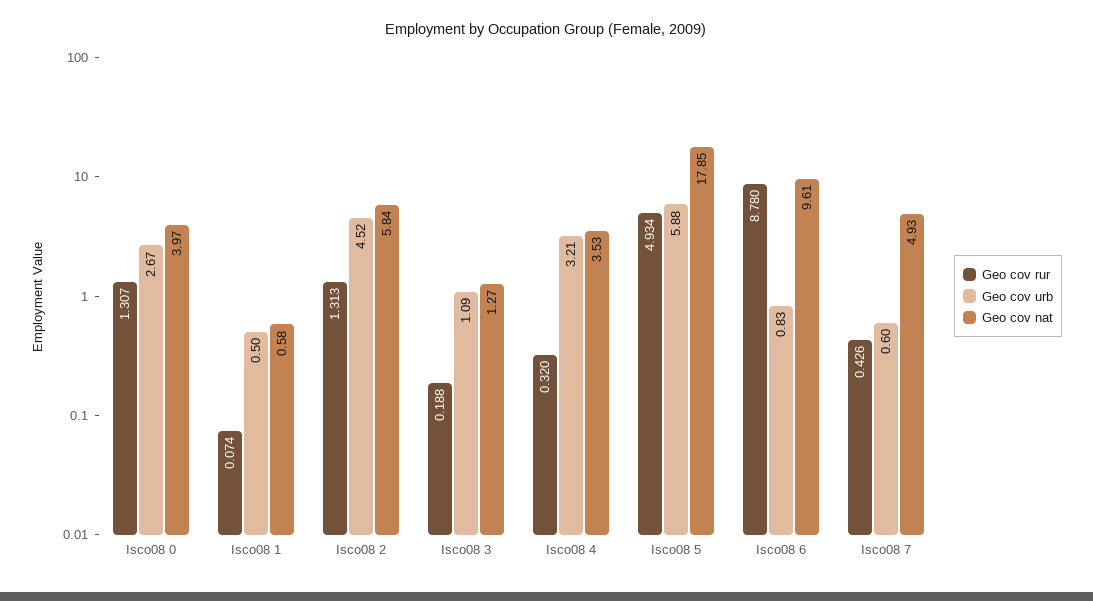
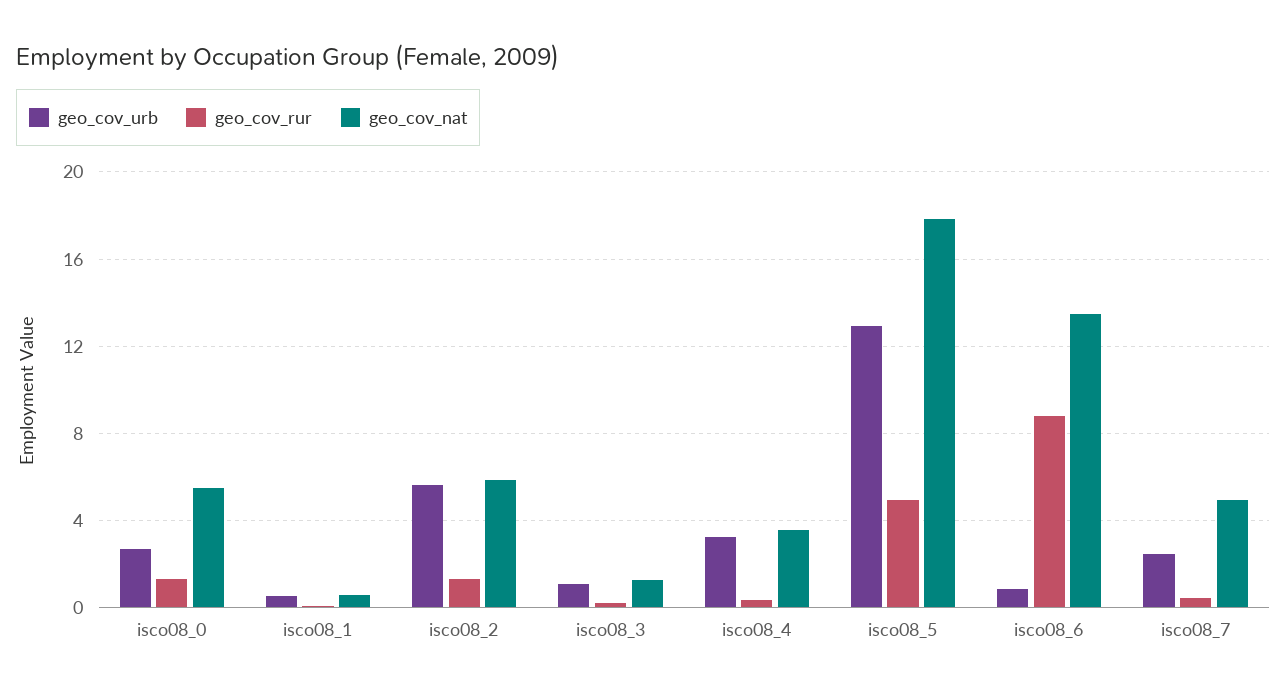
  {
    "Geo cov rur": {
      "Isco08 0": 1.307,
      "Isco08 1": 0.074,
      "Isco08 2": 1.313,
      "Isco08 3": 0.188,
      "Isco08 4": 0.32,
      "Isco08 5": 4.934,
      "Isco08 6": 8.78,
      "Isco08 7": 0.426
    },
    "Geo cov urb": {
      "Isco08 0": 2.67,
      "Isco08 1": 0.5,
-     "Isco08 2": 4.52,
+     "Isco08 2": 5.5,
      "Isco08 3": 1.09,
      "Isco08 4": 3.21,
-     "Isco08 5": 5.88,
+     "Isco08 5": 13,
      "Isco08 6": 0.83,
-     "Isco08 7": 0.6
+     "Isco08 7": 2.5
    },
    "Geo cov nat": {
-     "Isco08 0": 3.97,
+     "Isco08 0": 5.5,
      "Isco08 1": 0.58,
      "Isco08 2": 5.84,
      "Isco08 3": 1.27,
      "Isco08 4": 3.53,
      "Isco08 5": 17.85,
-     "Isco08 6": 9.61,
+     "Isco08 6": 13.5,
      "Isco08 7": 4.93
    }
  }

